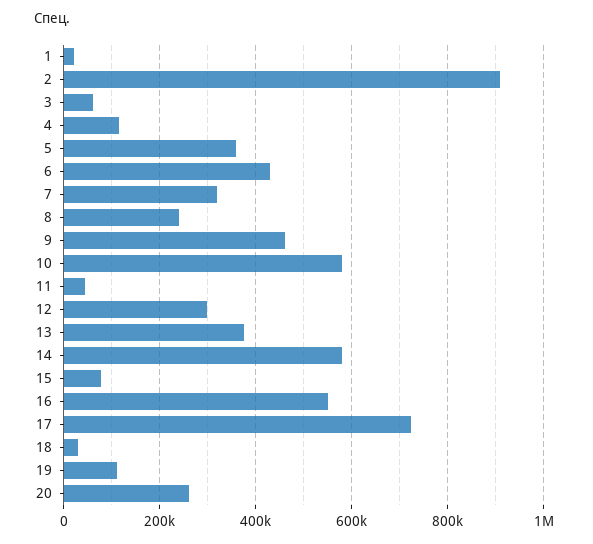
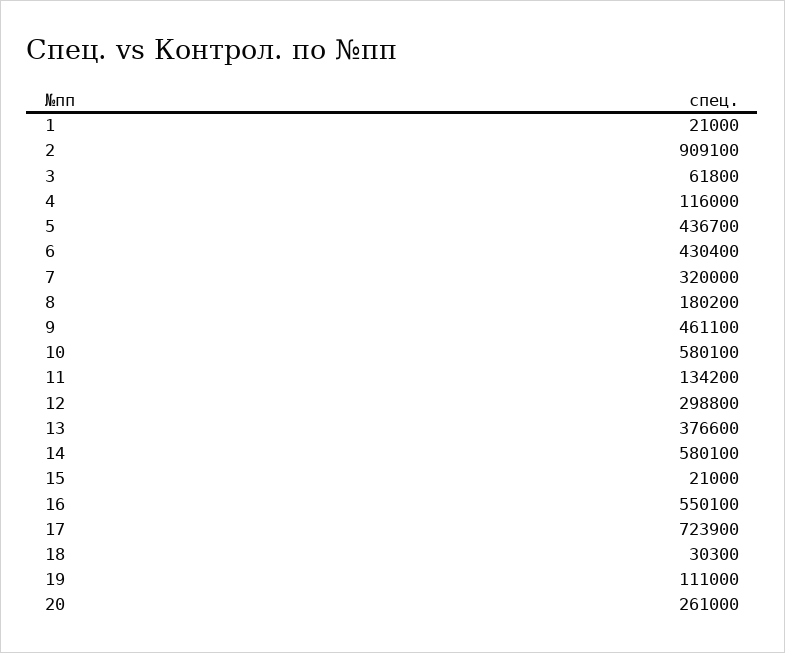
  {
    "1": 21000,
    "2": 909100,
    "3": 61800,
    "4": 116000,
-   "5": 360000,
+   "5": 436700,
    "6": 430400,
    "7": 320000,
-   "8": 240000,
+   "8": 180200,
    "9": 461100,
    "10": 580100,
-   "11": 40000,
+   "11": 134200,
    "12": 298800,
    "13": 376600,
    "14": 580100,
-   "15": 80000,
+   "15": 21000,
    "16": 550100,
    "17": 723900,
    "18": 30300,
    "19": 111000,
    "20": 261000
  }

